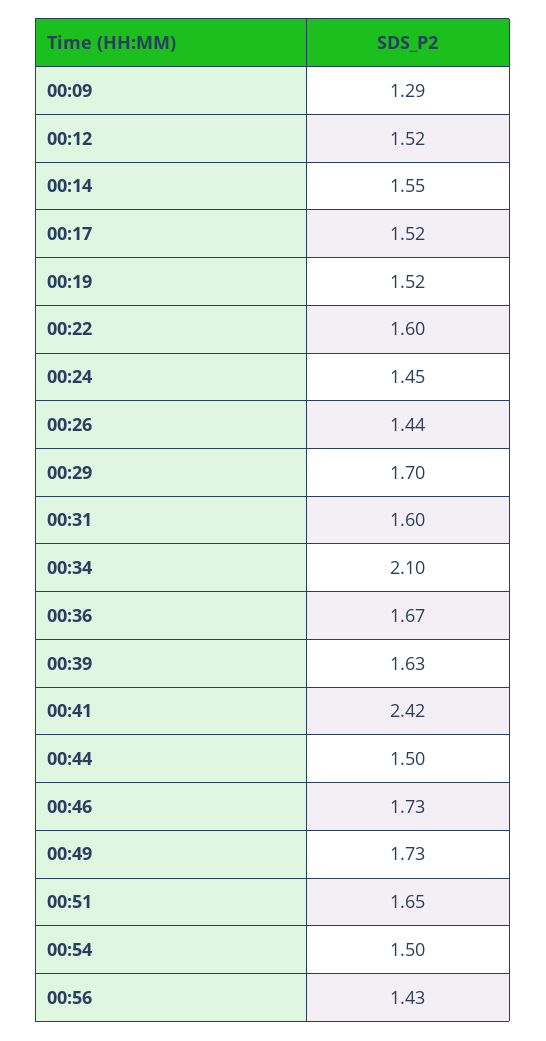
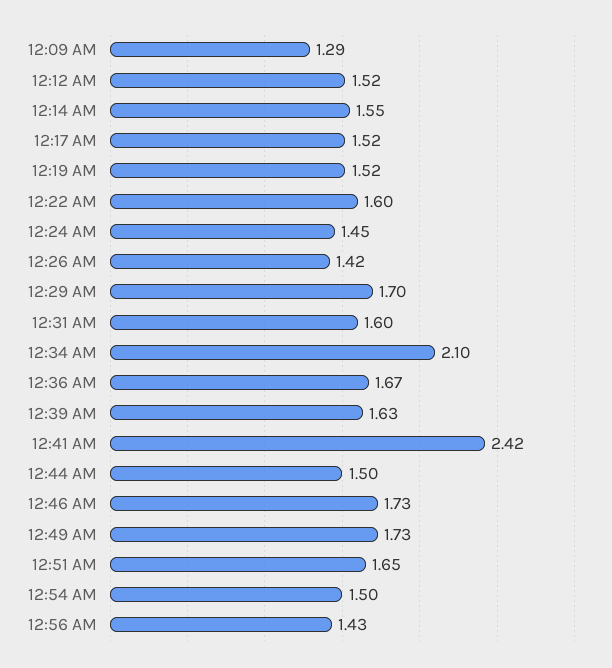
  {
    "00:09": 1.29,
    "00:12": 1.52,
    "00:14": 1.55,
    "00:17": 1.52,
    "00:19": 1.52,
    "00:22": 1.6,
    "00:24": 1.45,
-   "00:26": 1.44,
+   "00:26": 1.42,
    "00:29": 1.7,
    "00:31": 1.6,
    "00:34": 2.1,
    "00:36": 1.67,
    "00:39": 1.63,
    "00:41": 2.42,
    "00:44": 1.5,
    "00:46": 1.73,
    "00:49": 1.73,
    "00:51": 1.65,
    "00:54": 1.5,
    "00:56": 1.43
  }

